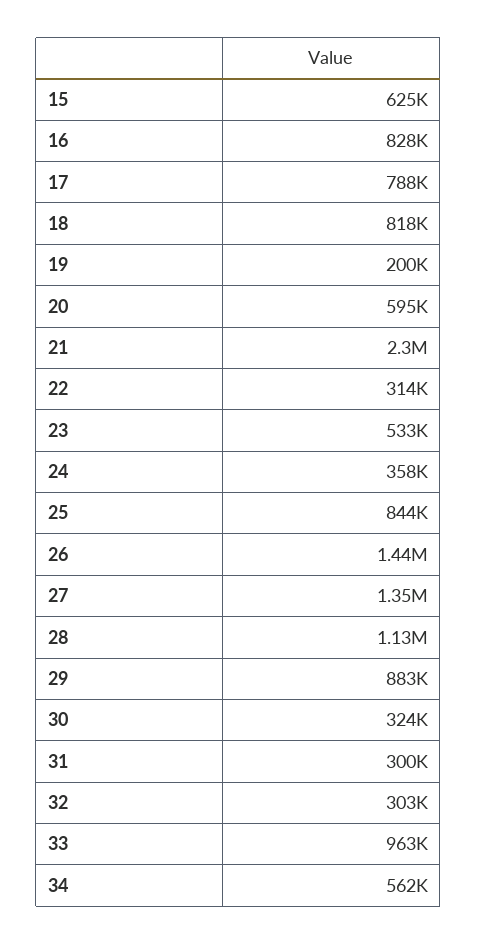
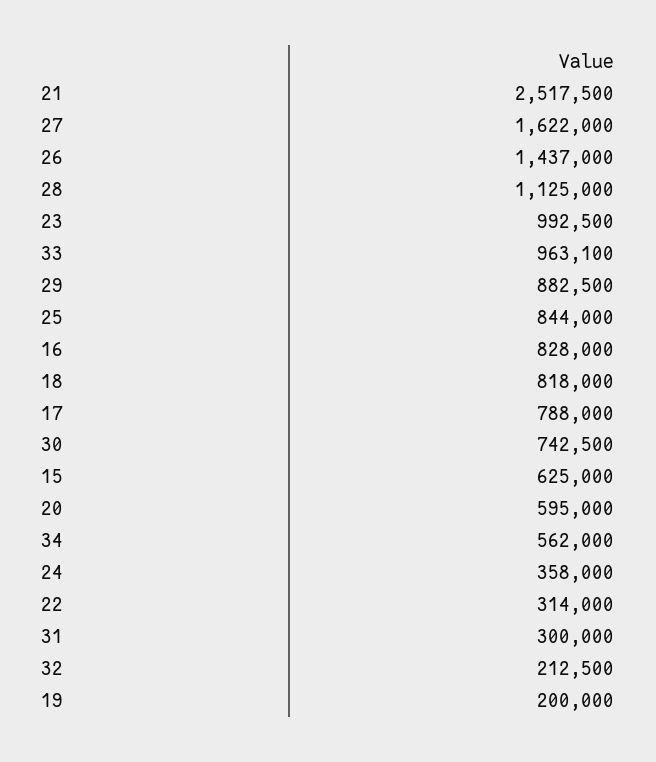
  {
    "15": 625000,
    "16": 828000,
    "17": 788000,
    "18": 818000,
    "19": 200000,
    "20": 595000,
-   "21": 2300000,
+   "21": 2517500,
    "22": 314000,
-   "23": 533000,
+   "23": 992500,
    "24": 358000,
    "25": 844000,
    "26": 1437000,
-   "27": 1350000,
+   "27": 1622000,
    "28": 1125000,
    "29": 882500,
-   "30": 324000,
+   "30": 742500,
    "31": 300000,
-   "32": 303000,
+   "32": 212500,
    "33": 963100,
    "34": 562000
  }

